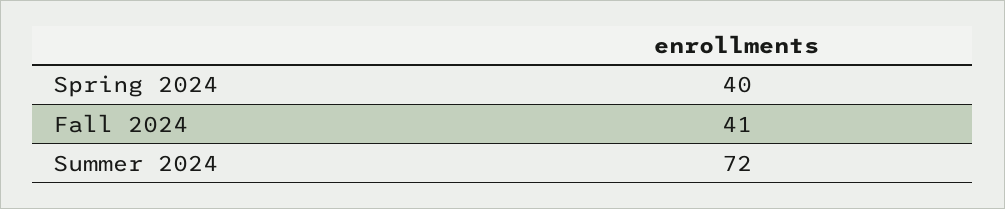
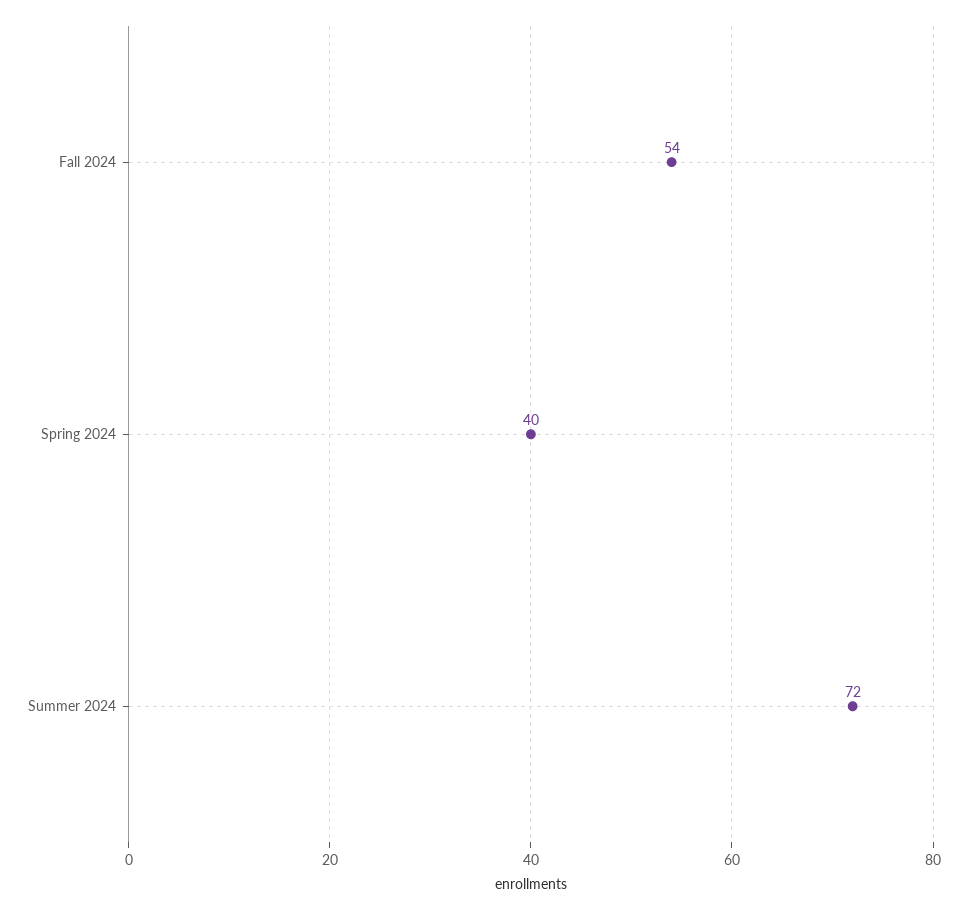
  {
    "Spring 2024": 40,
-   "Fall 2024": 41,
+   "Fall 2024": 54,
    "Summer 2024": 72
  }

